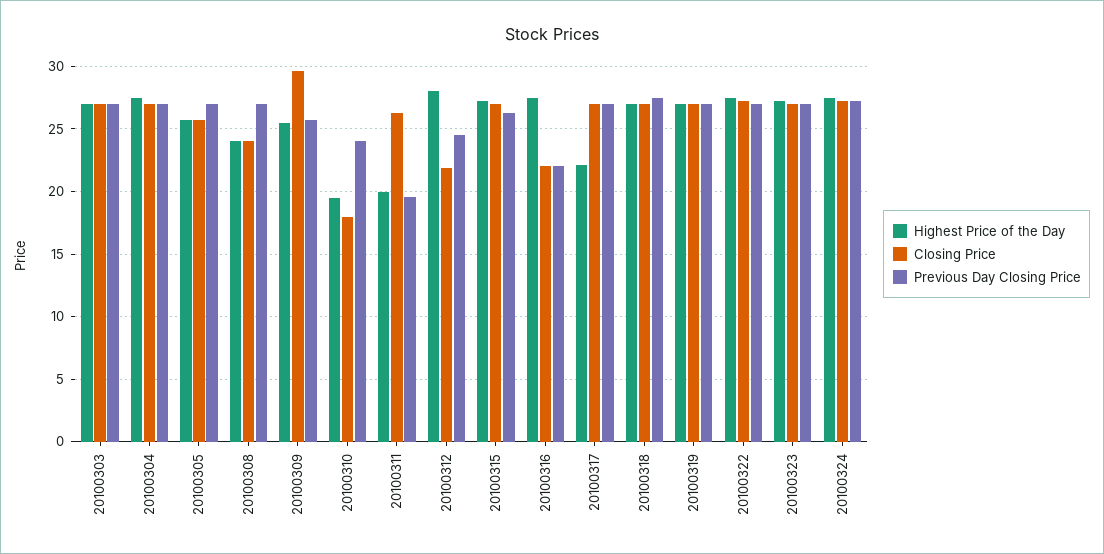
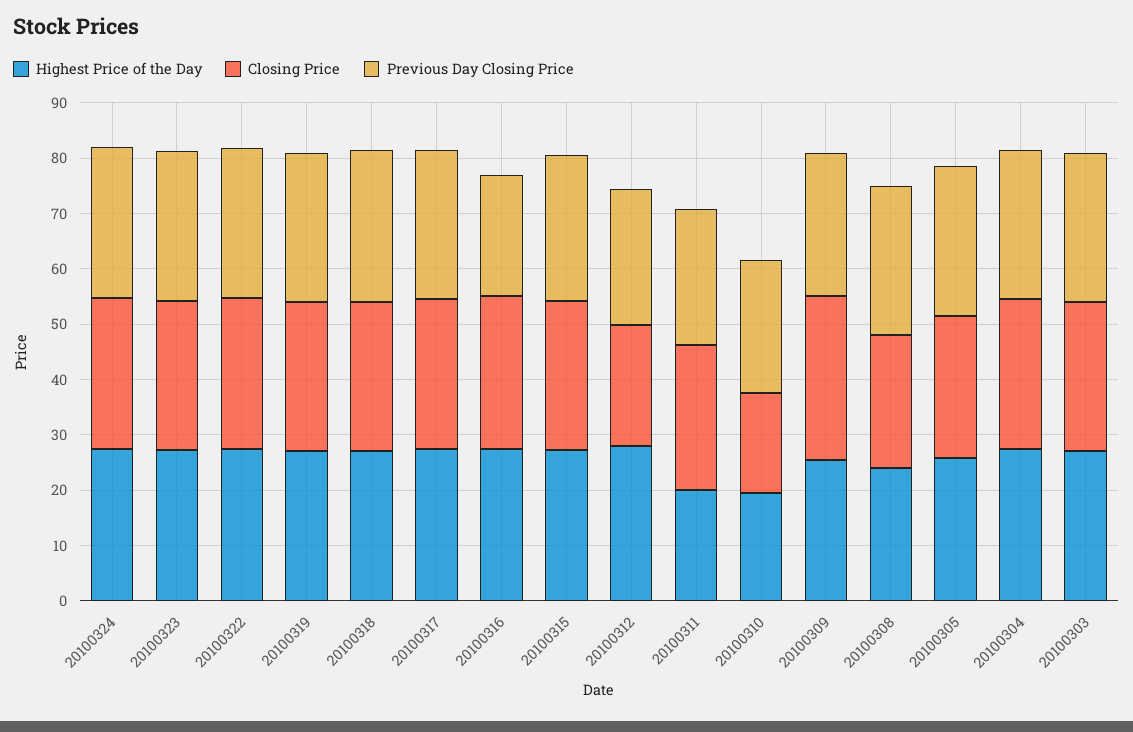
  {
    "Highest Price of the Day": {
      "20100303": 27,
      "20100304": 27.5,
      "20100305": 26,
      "20100308": 24,
      "20100309": 25.5,
      "20100310": 19.5,
      "20100311": 20,
      "20100312": 28,
      "20100315": 27.5,
      "20100316": 27.5,
-     "20100317": 22,
+     "20100317": 28,
      "20100318": 27,
      "20100319": 27,
      "20100322": 27.5,
      "20100323": 27.5,
      "20100324": 27.5
    },
    "Closing Price": {
      "20100303": 27,
      "20100304": 27,
      "20100305": 26,
      "20100308": 24,
      "20100309": 29.5,
      "20100310": 18,
      "20100311": 26.5,
      "20100312": 22,
      "20100315": 27,
-     "20100316": 22,
+     "20100316": 28,
      "20100317": 27,
      "20100318": 27,
      "20100319": 27,
      "20100322": 27.5,
      "20100323": 27,
      "20100324": 27.5
    },
    "Previous Day Closing Price": {
      "20100303": 27,
      "20100304": 27,
      "20100305": 27,
      "20100308": 27,
      "20100309": 26,
      "20100310": 24,
-     "20100311": 19.5,
+     "20100311": 24,
      "20100312": 24.5,
      "20100315": 26.5,
      "20100316": 22,
      "20100317": 27,
      "20100318": 27.5,
      "20100319": 27,
      "20100322": 27,
      "20100323": 27,
      "20100324": 27.5
    }
  }

